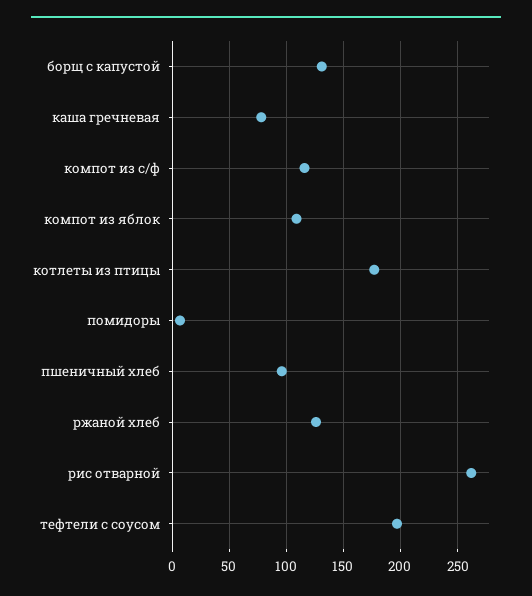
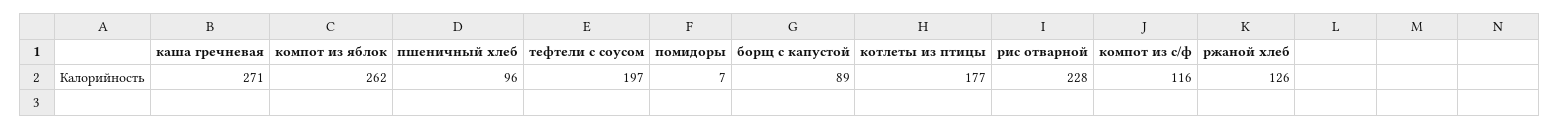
  {
-   "борщ с капустой": 130,
+   "борщ с капустой": 89,
-   "каша гречневая": 80,
+   "каша гречневая": 271,
    "компот из с/ф": 116,
-   "компот из яблок": 110,
+   "компот из яблок": 262,
    "котлеты из птицы": 177,
    "помидоры": 7,
    "пшеничный хлеб": 96,
    "ржаной хлеб": 126,
-   "рис отварной": 260,
+   "рис отварной": 228,
    "тефтели с соусом": 197
  }

